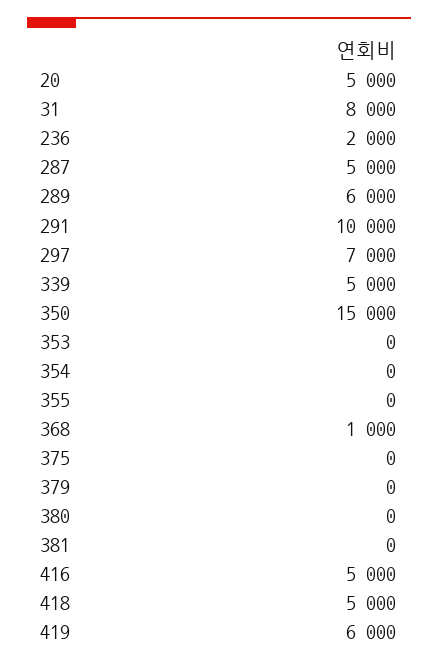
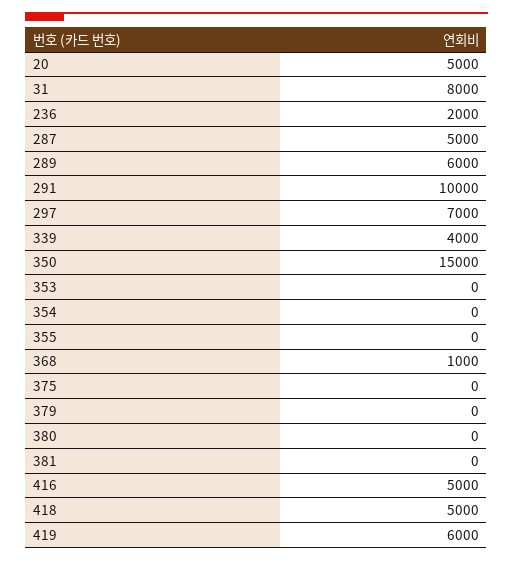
  {
    "20": 5000,
    "31": 8000,
    "236": 2000,
    "287": 5000,
    "289": 6000,
    "291": 10000,
    "297": 7000,
-   "339": 5000,
+   "339": 4000,
    "350": 15000,
    "353": 0,
    "354": 0,
    "355": 0,
    "368": 1000,
    "375": 0,
    "379": 0,
    "380": 0,
    "381": 0,
    "416": 5000,
    "418": 5000,
    "419": 6000
  }

